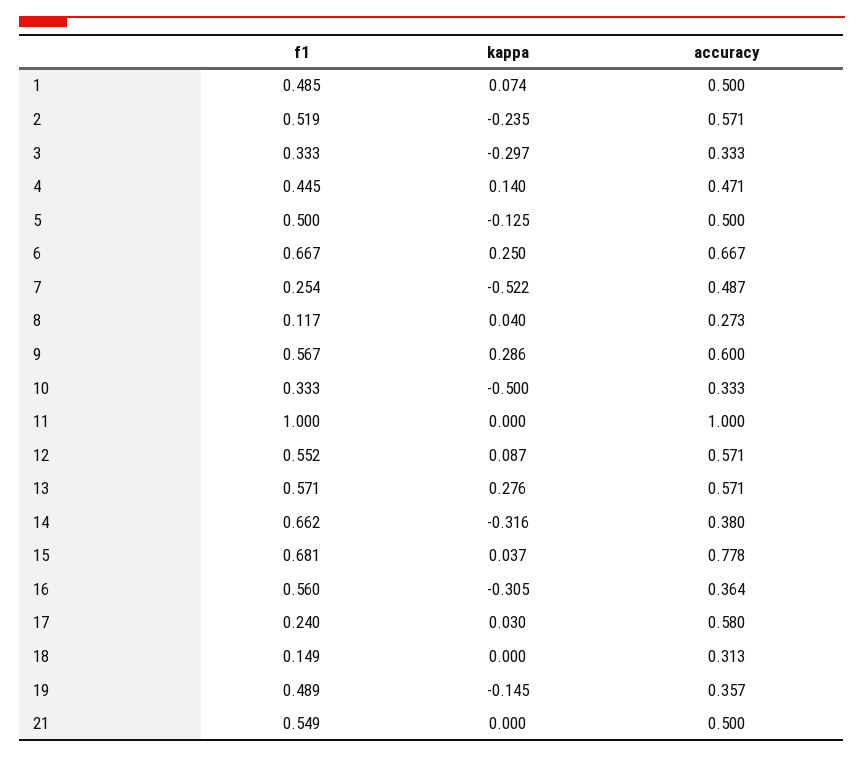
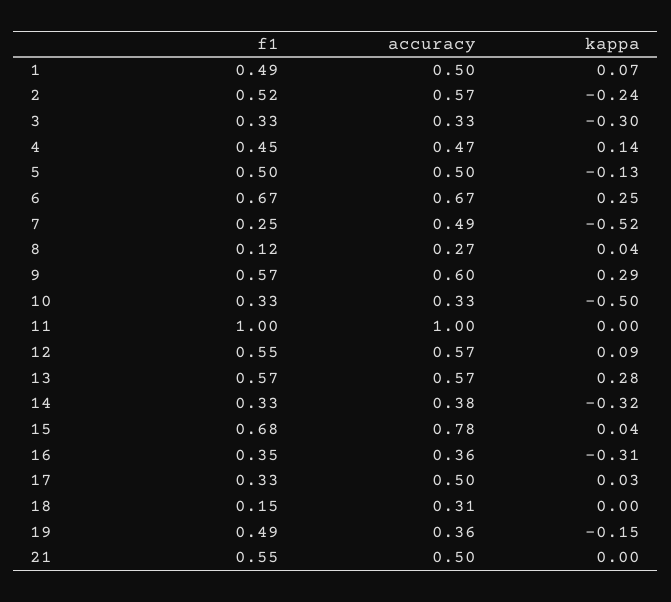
  {
    "f1": {
      "1": 0.485,
      "2": 0.519,
      "3": 0.333,
      "4": 0.445,
      "5": 0.5,
      "6": 0.667,
      "7": 0.254,
      "8": 0.117,
      "9": 0.567,
      "10": 0.333,
      "11": 1,
      "12": 0.552,
      "13": 0.571,
-     "14": 0.662,
+     "14": 0.33,
      "15": 0.681,
-     "16": 0.56,
+     "16": 0.35,
-     "17": 0.24,
+     "17": 0.33,
      "18": 0.149,
      "19": 0.489,
      "21": 0.549
    },
    "kappa": {
      "1": 0.074,
      "2": -0.235,
      "3": -0.297,
      "4": 0.14,
      "5": -0.125,
      "6": 0.25,
      "7": -0.522,
      "8": 0.04,
      "9": 0.286,
      "10": -0.5,
      "11": 0,
      "12": 0.087,
      "13": 0.276,
      "14": -0.316,
      "15": 0.037,
      "16": -0.305,
      "17": 0.03,
      "18": 0,
      "19": -0.145,
      "21": 0
    },
    "accuracy": {
      "1": 0.5,
      "2": 0.571,
      "3": 0.333,
      "4": 0.471,
      "5": 0.5,
      "6": 0.667,
      "7": 0.487,
      "8": 0.273,
      "9": 0.6,
      "10": 0.333,
      "11": 1,
      "12": 0.571,
      "13": 0.571,
      "14": 0.38,
      "15": 0.778,
      "16": 0.364,
-     "17": 0.58,
+     "17": 0.5,
      "18": 0.313,
      "19": 0.357,
      "21": 0.5
    }
  }

